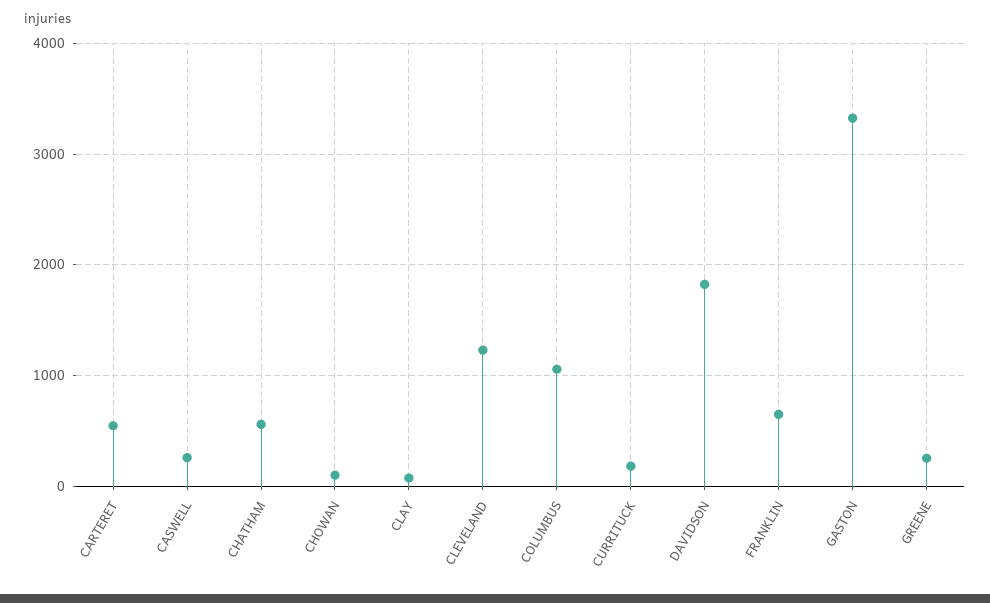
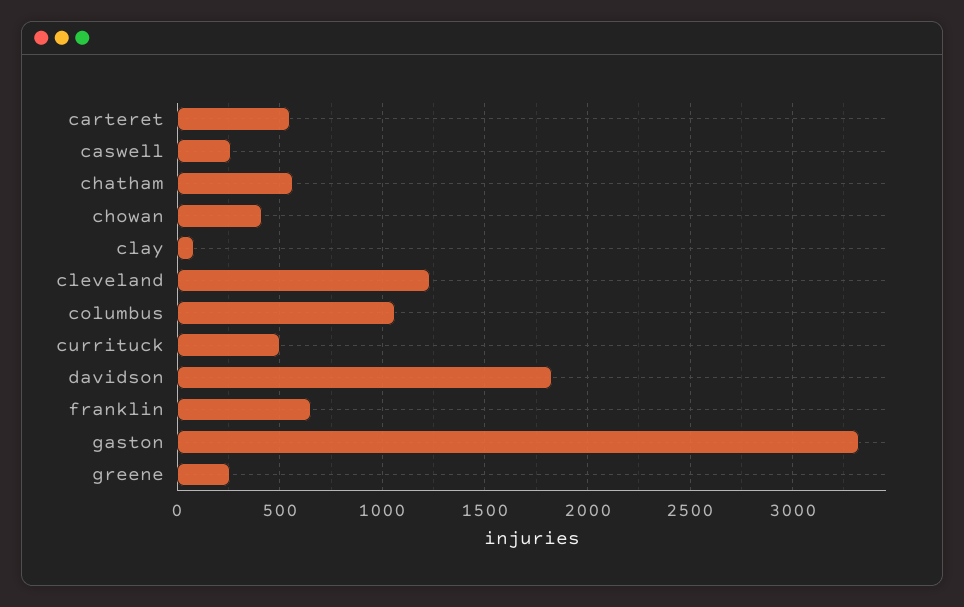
  {
    "CARTERET": 550,
    "CASWELL": 250,
    "CHATHAM": 550,
-   "CHOWAN": 100,
+   "CHOWAN": 400,
    "CLAY": 100,
    "CLEVELAND": 1250,
    "COLUMBUS": 1050,
-   "CURRITUCK": 200,
+   "CURRITUCK": 500,
    "DAVIDSON": 1850,
    "FRANKLIN": 650,
    "GASTON": 3300,
    "GREENE": 250
  }

